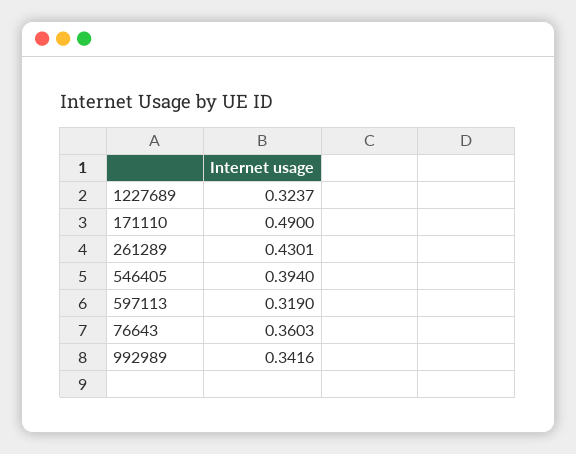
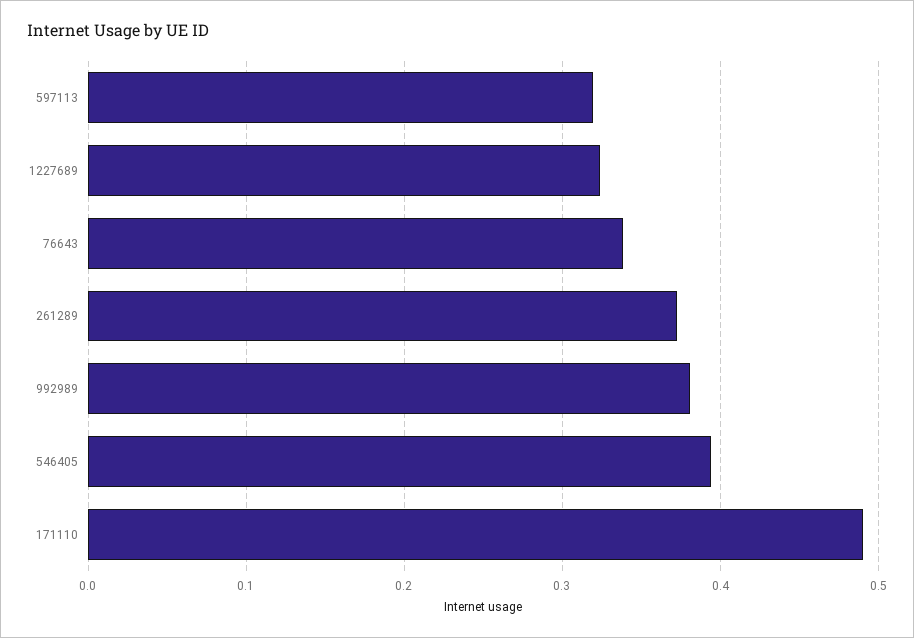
  {
    "1227689": 0.3237,
    "171110": 0.49,
-   "261289": 0.4301,
+   "261289": 0.37,
    "546405": 0.394,
    "597113": 0.319,
-   "76643": 0.3603,
+   "76643": 0.34,
-   "992989": 0.3416
+   "992989": 0.38
  }

